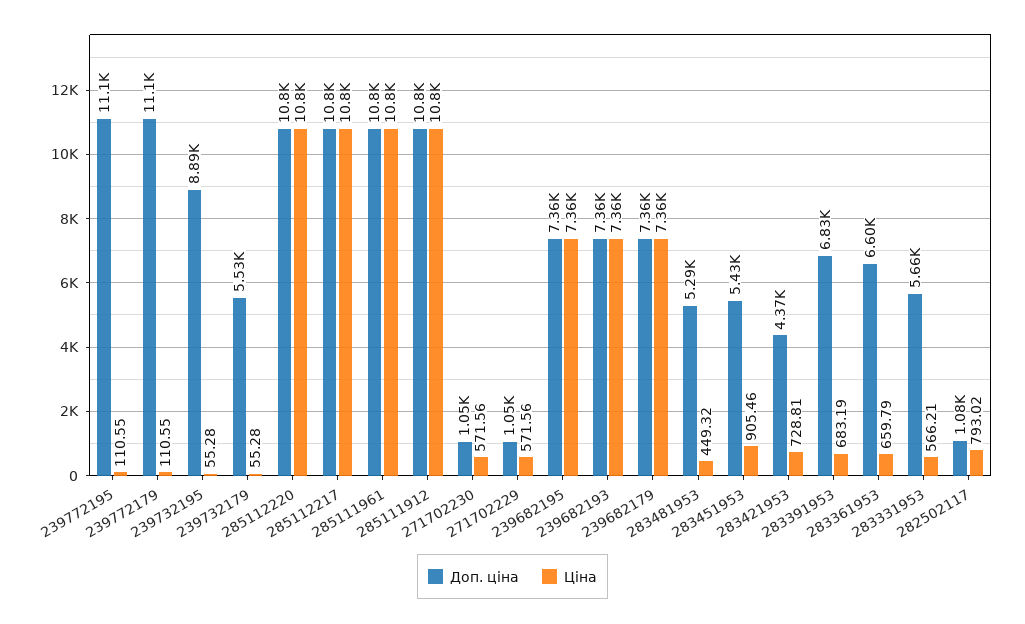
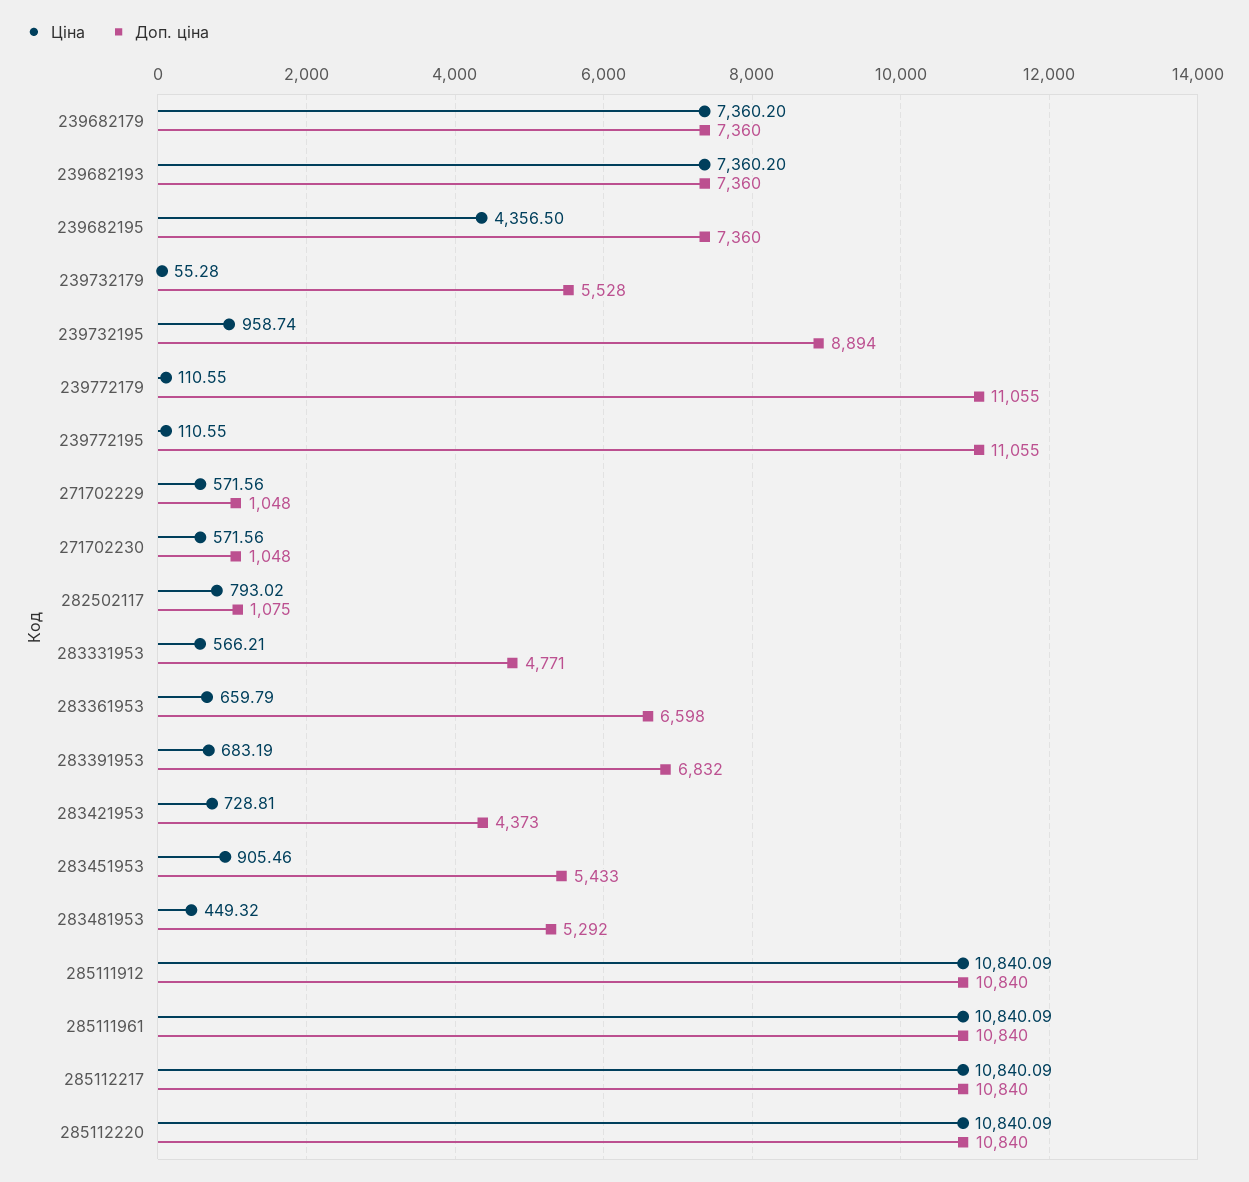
  {
    "Доп. ціна": {
      "239772195": 11055,
      "239772179": 11055,
      "239732195": 8894,
      "239732179": 5528,
      "285112220": 10840,
      "285112217": 10840,
      "285111961": 10840,
      "285111912": 10840,
      "271702230": 1048,
      "271702229": 1048,
      "239682195": 7360,
      "239682193": 7360,
      "239682179": 7360,
      "283481953": 5292,
      "283451953": 5433,
      "283421953": 4373,
      "283391953": 6832,
      "283361953": 6598,
-     "283331953": 5660,
+     "283331953": 4771,
      "282502117": 1075
    },
    "Ціна": {
      "239772195": 110.55,
      "239772179": 110.55,
-     "239732195": 55.28,
+     "239732195": 958.74,
      "239732179": 55.28,
      "285112220": 10840.09,
      "285112217": 10840.09,
      "285111961": 10840.09,
      "285111912": 10840.09,
      "271702230": 571.56,
      "271702229": 571.56,
-     "239682195": 7360,
+     "239682195": 4356.5,
      "239682193": 7360.2,
      "239682179": 7360.2,
      "283481953": 449.32,
      "283451953": 905.46,
      "283421953": 728.81,
      "283391953": 683.19,
      "283361953": 659.79,
      "283331953": 566.21,
      "282502117": 793.02
    }
  }

